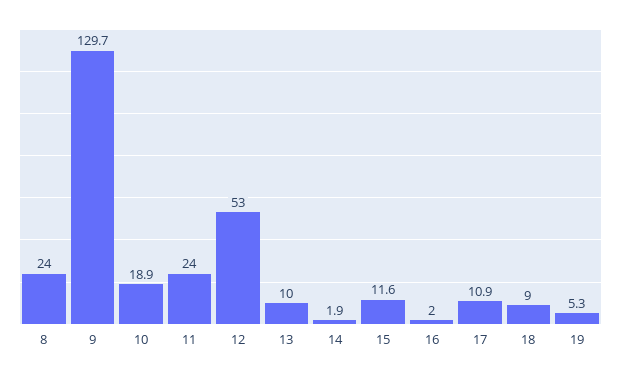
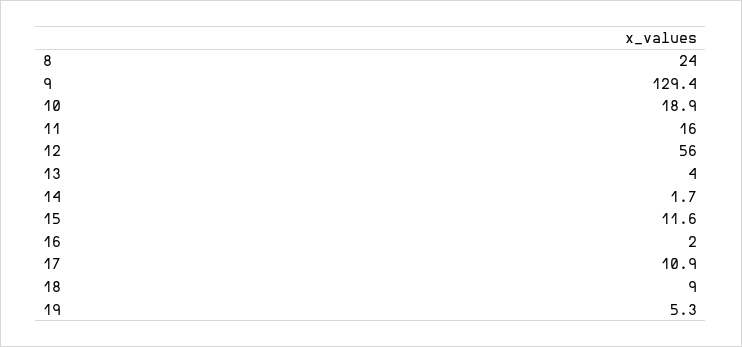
  {
    "8": 24,
-   "9": 129.7,
+   "9": 129.4,
    "10": 18.9,
-   "11": 24,
+   "11": 16,
-   "12": 53,
+   "12": 56,
-   "13": 10,
+   "13": 4,
-   "14": 1.9,
+   "14": 1.7,
    "15": 11.6,
    "16": 2,
    "17": 10.9,
    "18": 9,
    "19": 5.3
  }

